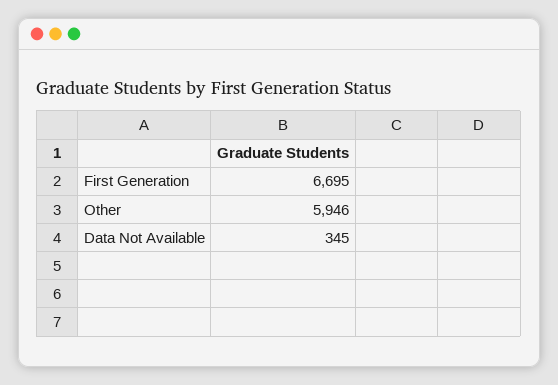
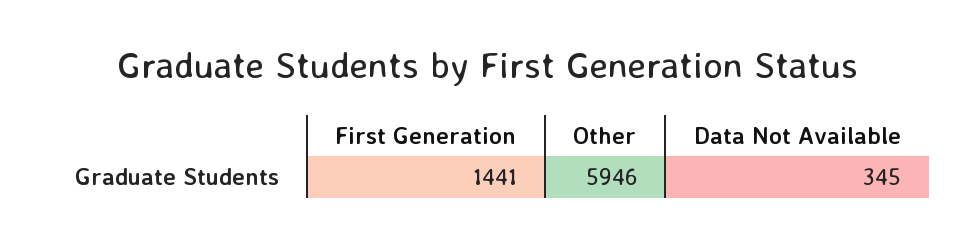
  {
-   "First Generation": 6695,
+   "First Generation": 1441,
    "Other": 5946,
    "Data Not Available": 345
  }

